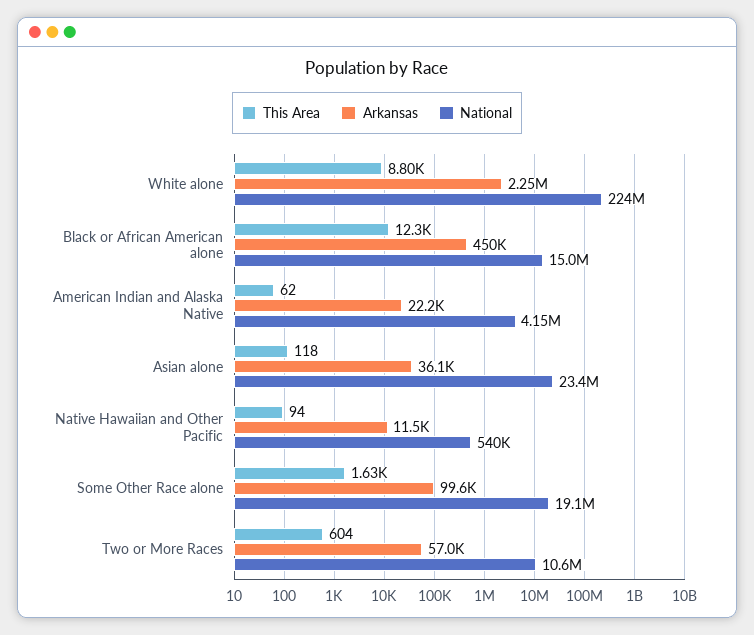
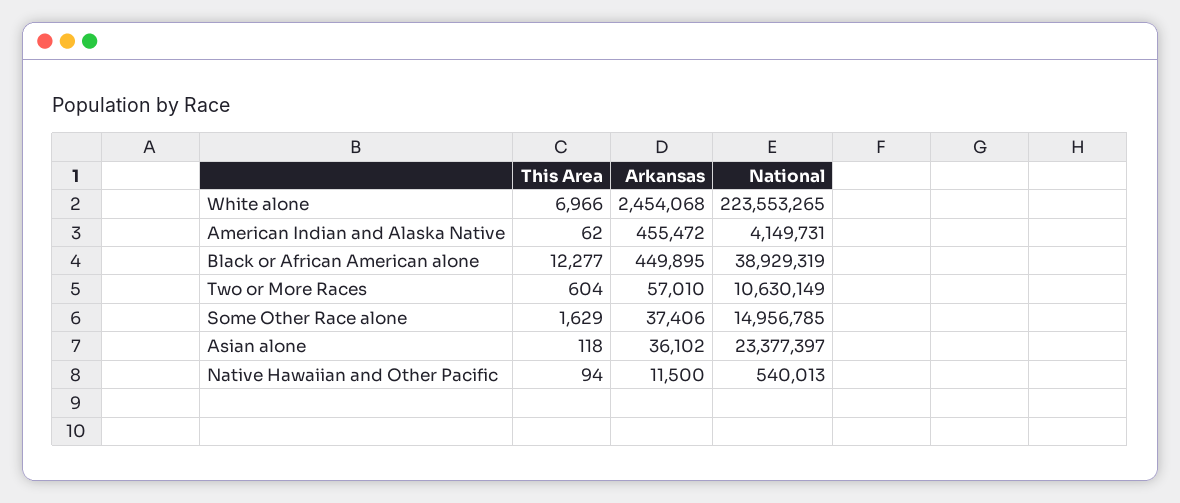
  {
    "This Area": {
-     "White alone": 8800,
+     "White alone": 6966,
      "Black or African American alone": 12277,
      "American Indian and Alaska Native": 62,
      "Asian alone": 118,
      "Native Hawaiian and Other Pacific": 94,
      "Some Other Race alone": 1629,
      "Two or More Races": 604
    },
    "Arkansas": {
-     "White alone": 2250000,
+     "White alone": 2454068,
      "Black or African American alone": 449895,
-     "American Indian and Alaska Native": 22200,
+     "American Indian and Alaska Native": 455472,
      "Asian alone": 36102,
      "Native Hawaiian and Other Pacific": 11500,
-     "Some Other Race alone": 99600,
+     "Some Other Race alone": 37406,
      "Two or More Races": 57010
    },
    "National": {
      "White alone": 223553265,
-     "Black or African American alone": 15000000,
+     "Black or African American alone": 38929319,
      "American Indian and Alaska Native": 4149731,
      "Asian alone": 23377397,
      "Native Hawaiian and Other Pacific": 540013,
-     "Some Other Race alone": 19100000,
+     "Some Other Race alone": 14956785,
      "Two or More Races": 10630149
    }
  }

